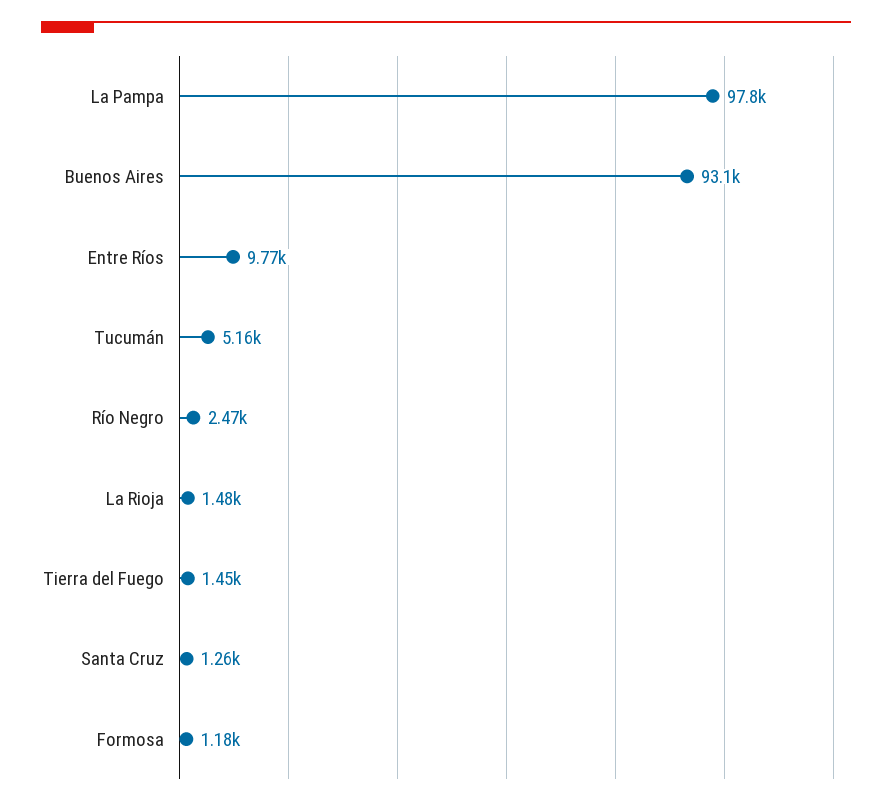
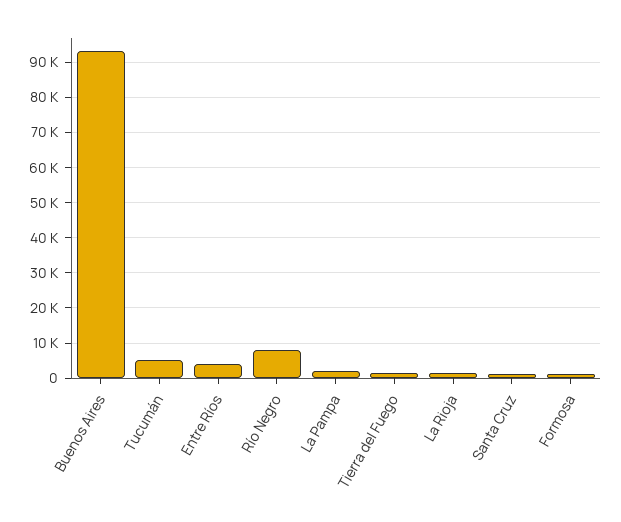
  {
-   "La Pampa": 97800,
+   "La Pampa": 2000,
    "Buenos Aires": 93100,
-   "Entre Ríos": 9770,
+   "Entre Ríos": 4000,
    "Tucumán": 5160,
-   "Río Negro": 2470,
+   "Río Negro": 8000,
    "La Rioja": 1480,
    "Tierra del Fuego": 1450,
    "Santa Cruz": 1260,
    "Formosa": 1180
  }

